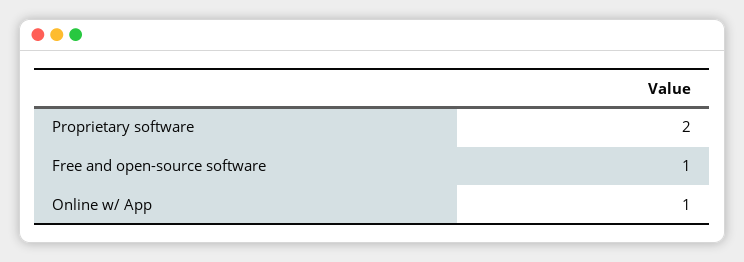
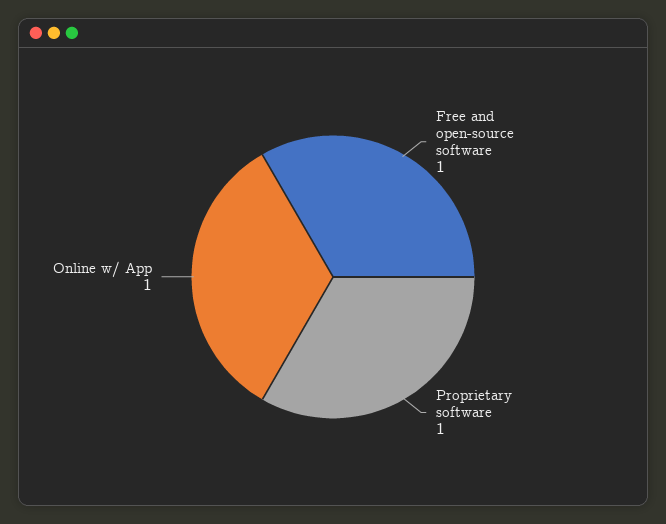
  {
-   "Proprietary software": 2,
+   "Proprietary software": 1,
    "Free and open-source software": 1,
    "Online w/ App": 1
  }

